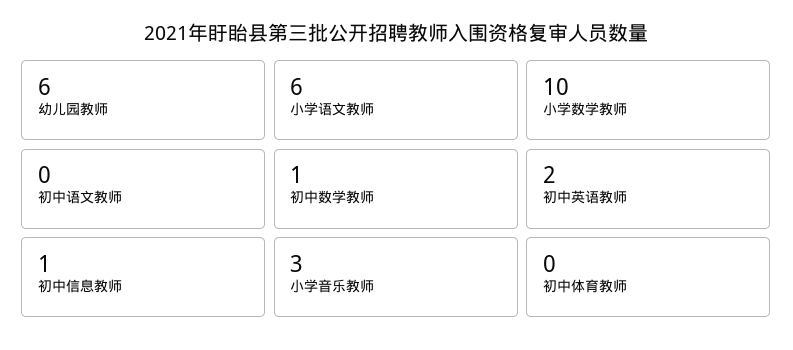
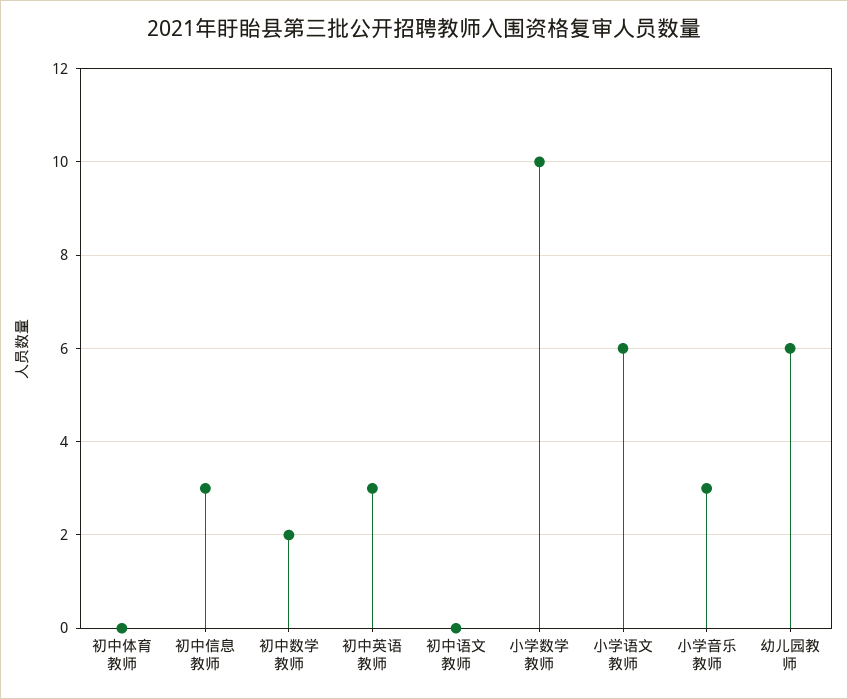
  {
    "幼儿园教师": 6,
    "小学语文教师": 6,
    "小学数学教师": 10,
    "初中语文教师": 0,
-   "初中数学教师": 1,
+   "初中数学教师": 2,
-   "初中英语教师": 2,
+   "初中英语教师": 3,
-   "初中信息教师": 1,
+   "初中信息教师": 3,
    "小学音乐教师": 3,
    "初中体育教师": 0
  }

